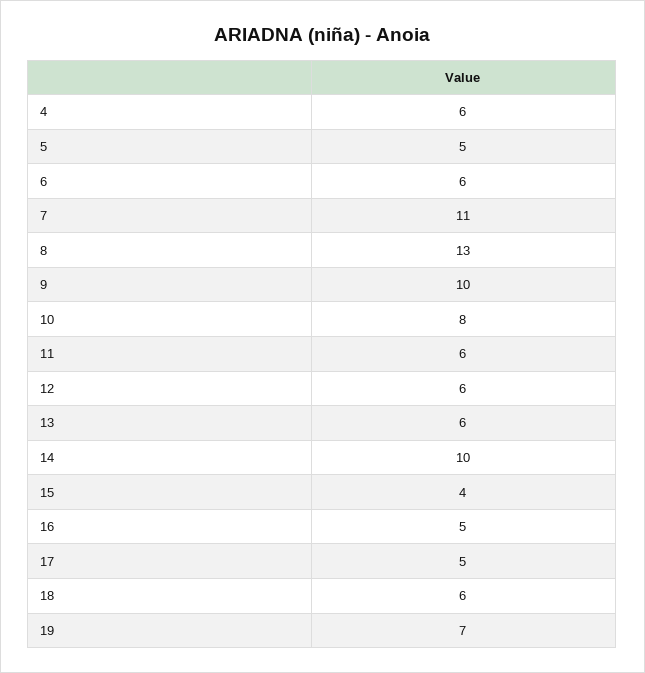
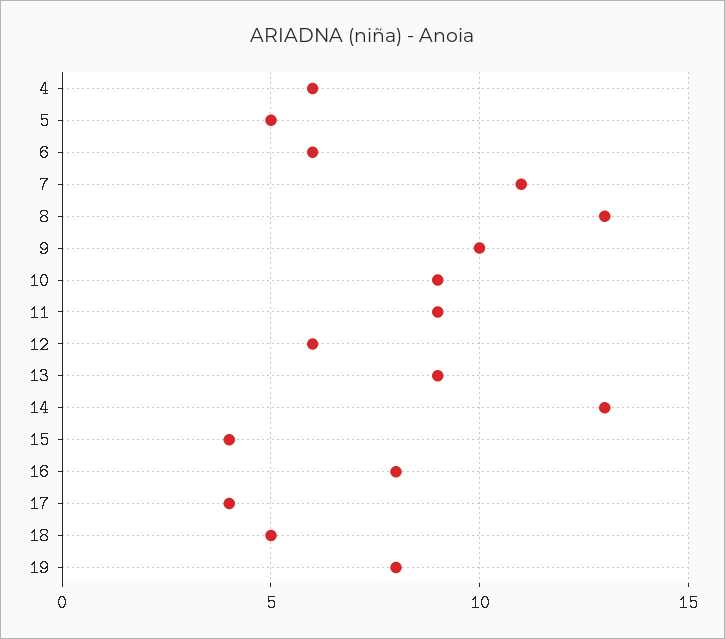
  {
    "4": 6,
    "5": 5,
    "6": 6,
    "7": 11,
    "8": 13,
    "9": 10,
-   "10": 8,
+   "10": 9,
-   "11": 6,
+   "11": 9,
    "12": 6,
-   "13": 6,
+   "13": 9,
-   "14": 10,
+   "14": 13,
    "15": 4,
-   "16": 5,
+   "16": 8,
-   "17": 5,
+   "17": 4,
-   "18": 6,
+   "18": 5,
-   "19": 7
+   "19": 8
  }

